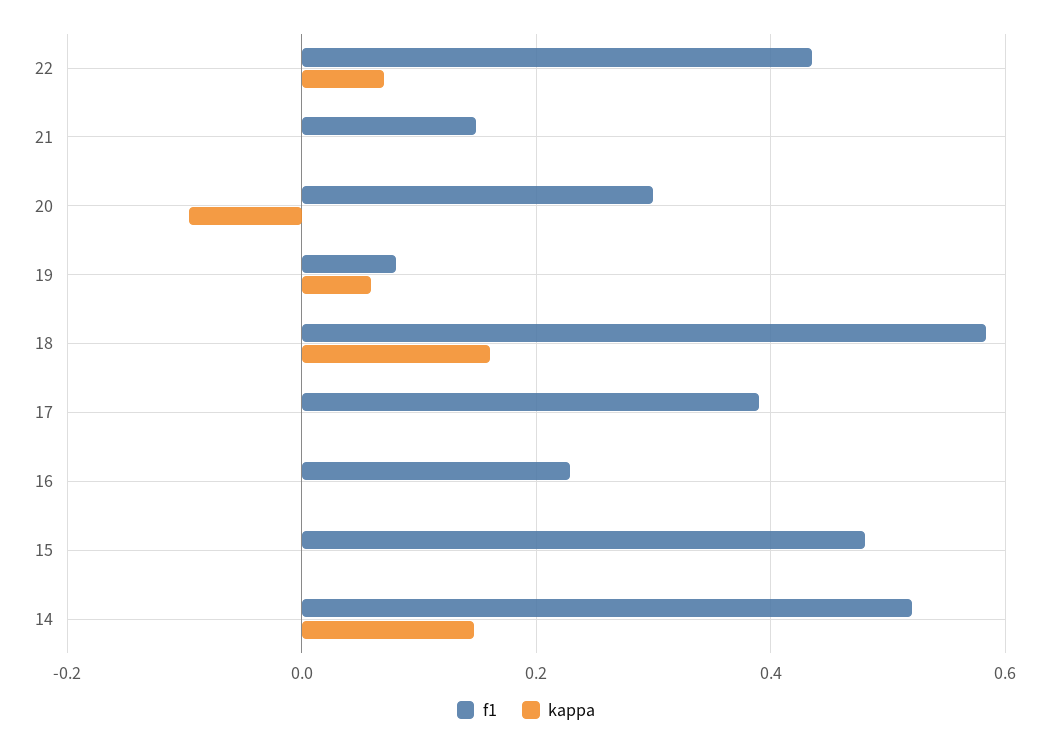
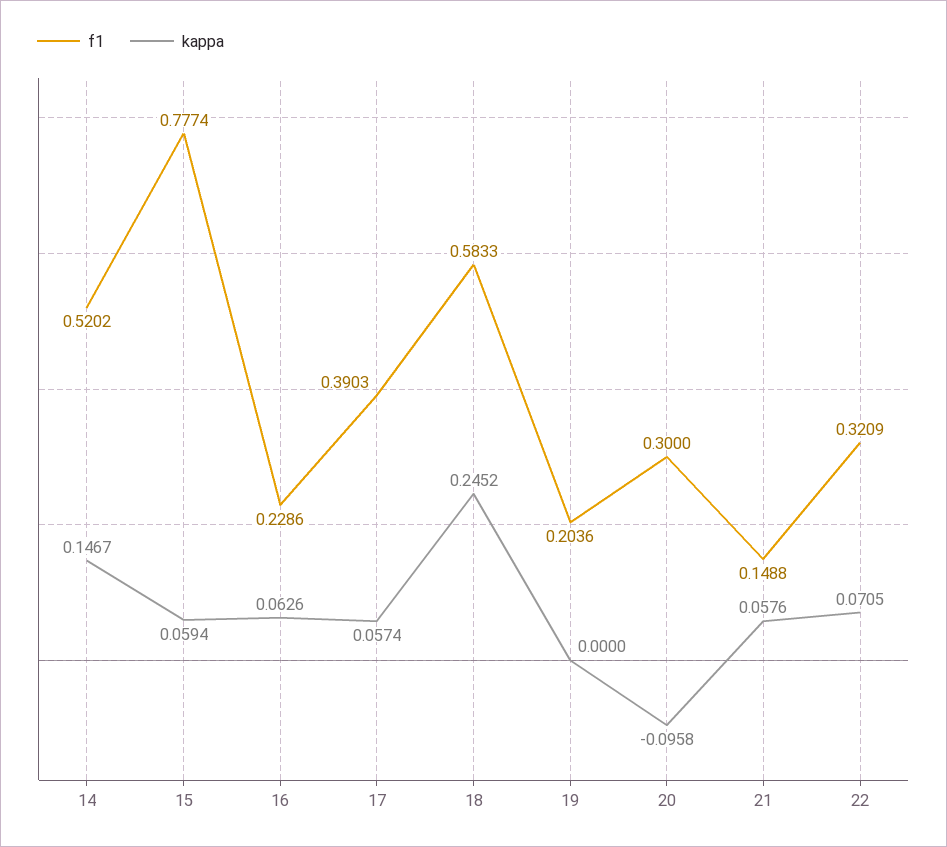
  {
    "f1": {
-     "22": 0.44,
+     "22": 0.3209,
      "21": 0.1488,
      "20": 0.3,
-     "19": 0.08,
+     "19": 0.2036,
      "18": 0.5833,
      "17": 0.3903,
      "16": 0.2286,
-     "15": 0.48,
+     "15": 0.7774,
      "14": 0.5202
    },
    "kappa": {
      "22": 0.0705,
-     "21": 0,
+     "21": 0.0576,
      "20": -0.0958,
-     "19": 0.06,
+     "19": 0,
-     "18": 0.16,
+     "18": 0.2452,
-     "17": 0,
+     "17": 0.0574,
-     "16": 0,
+     "16": 0.0626,
-     "15": 0,
+     "15": 0.0594,
      "14": 0.1467
    }
  }

